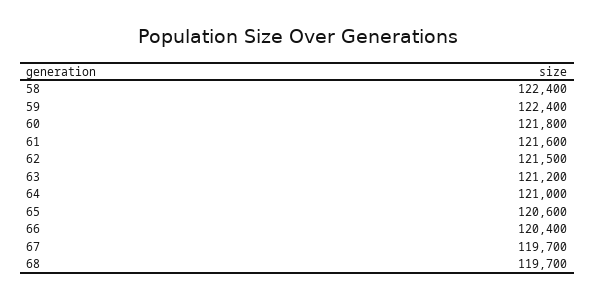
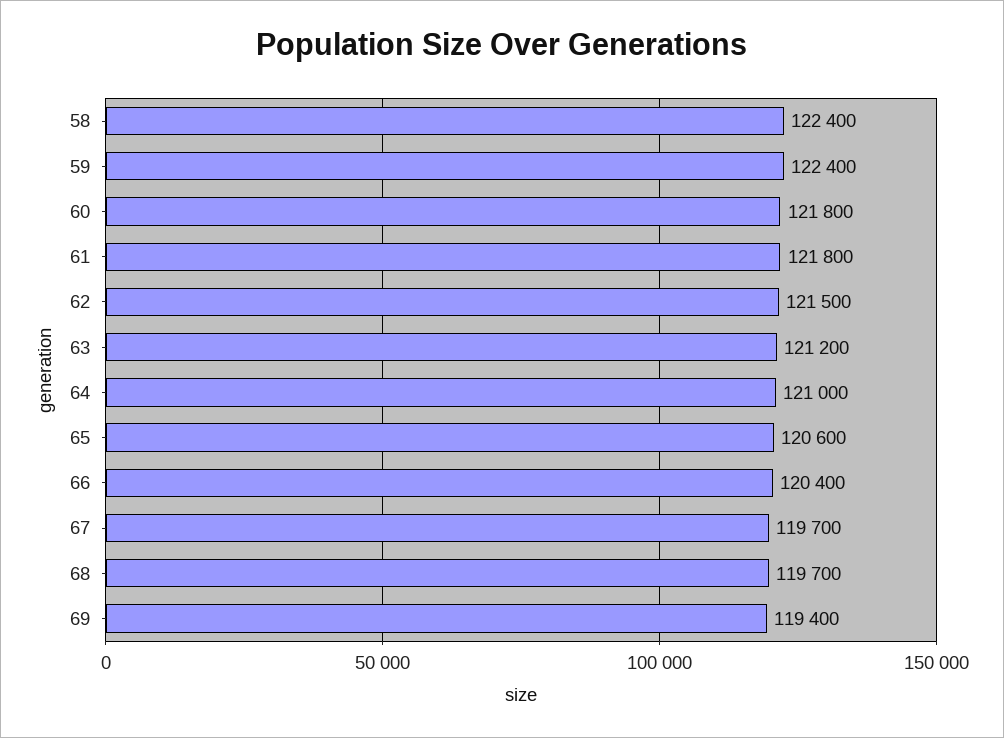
  {
    "58": 122400,
    "59": 122400,
    "60": 121800,
-   "61": 121600,
+   "61": 121800,
    "62": 121500,
    "63": 121200,
    "64": 121000,
    "65": 120600,
    "66": 120400,
    "67": 119700,
-   "68": 119700
+   "68": 119700,
+   "69": 119400
  }

